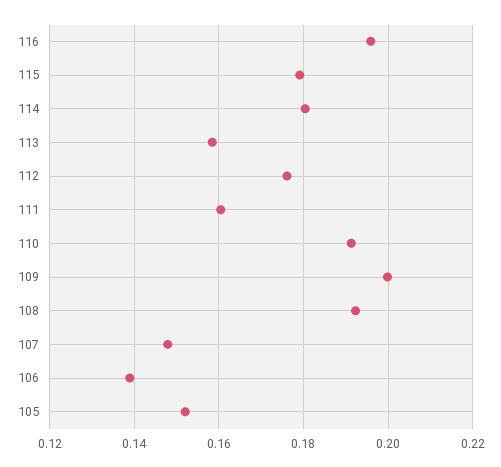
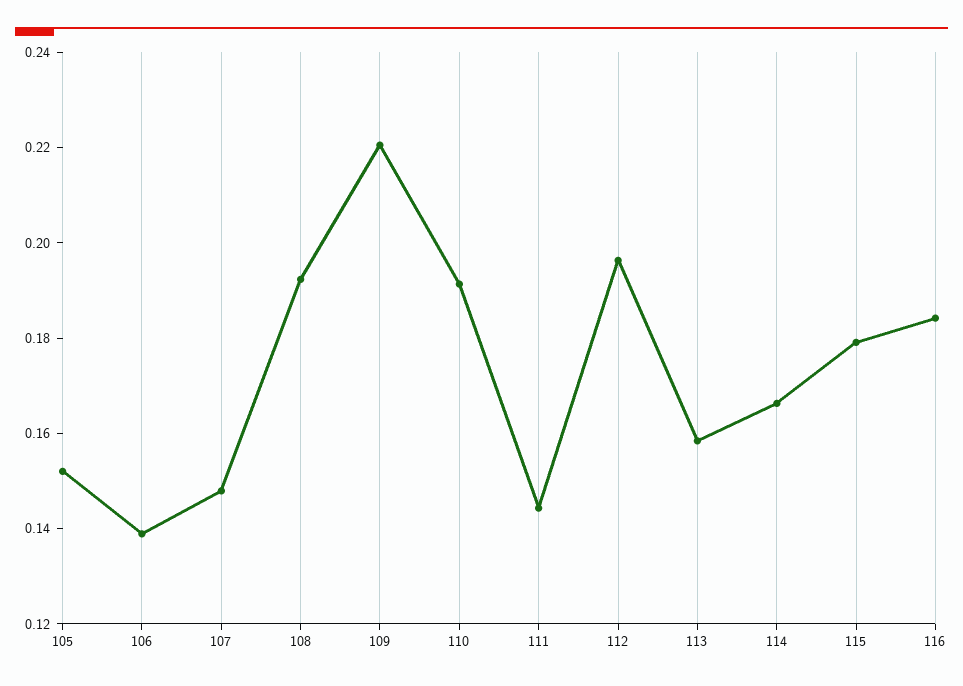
  {
-   "116": 0.196,
+   "116": 0.185,
    "115": 0.18,
-   "114": 0.18,
+   "114": 0.165,
    "113": 0.158,
-   "112": 0.176,
+   "112": 0.195,
-   "111": 0.16,
+   "111": 0.145,
    "110": 0.192,
-   "109": 0.2,
+   "109": 0.22,
    "108": 0.192,
    "107": 0.148,
    "106": 0.138,
    "105": 0.152
  }

